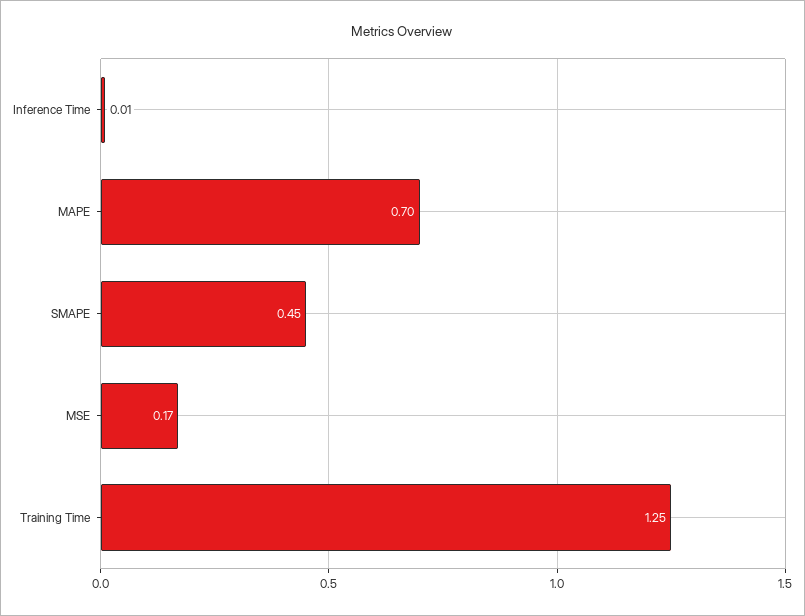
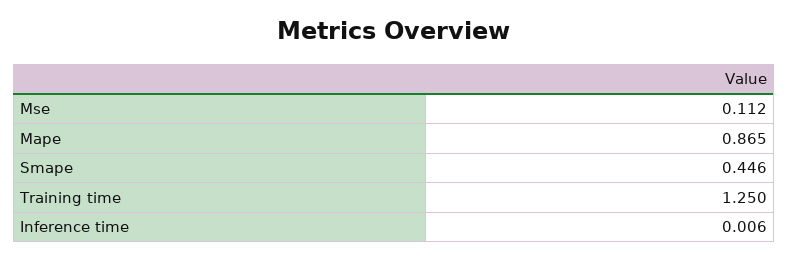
  {
    "Inference Time": 0.006,
-   "MAPE": 0.7,
+   "MAPE": 0.865,
    "SMAPE": 0.446,
-   "MSE": 0.17,
+   "MSE": 0.112,
    "Training Time": 1.25
  }

